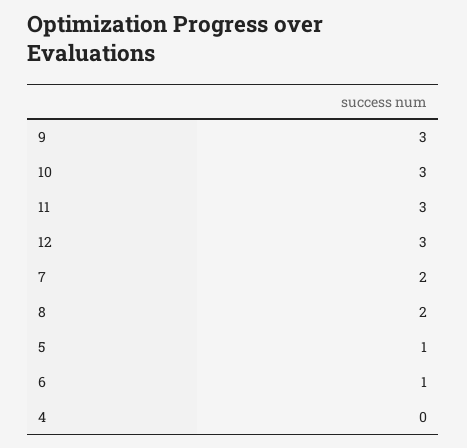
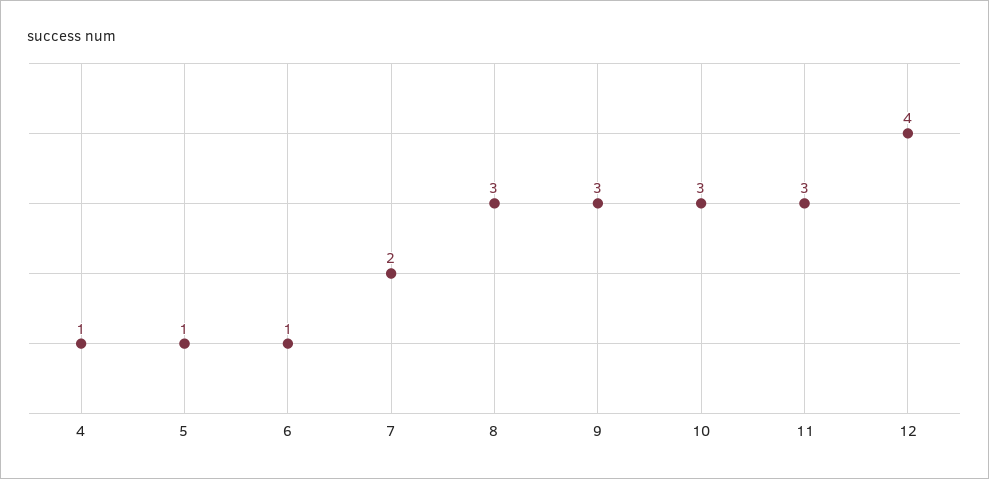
  {
    "9": 3,
    "10": 3,
    "11": 3,
-   "12": 3,
+   "12": 4,
    "7": 2,
-   "8": 2,
+   "8": 3,
    "5": 1,
    "6": 1,
-   "4": 0
+   "4": 1
  }

